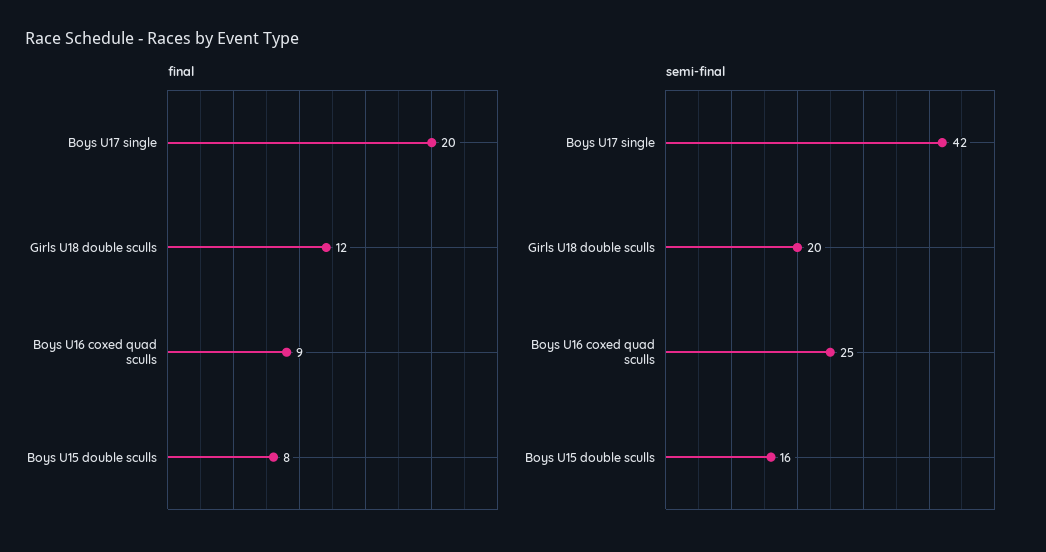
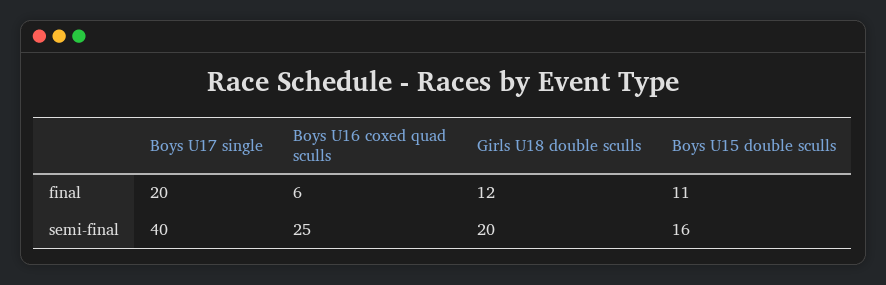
  {
    "final": {
      "Boys U17 single": 20,
      "Girls U18 double sculls": 12,
-     "Boys U16 coxed quad sculls": 9,
+     "Boys U16 coxed quad sculls": 6,
-     "Boys U15 double sculls": 8
+     "Boys U15 double sculls": 11
    },
    "semi-final": {
-     "Boys U17 single": 42,
+     "Boys U17 single": 40,
      "Girls U18 double sculls": 20,
      "Boys U16 coxed quad sculls": 25,
      "Boys U15 double sculls": 16
    }
  }

